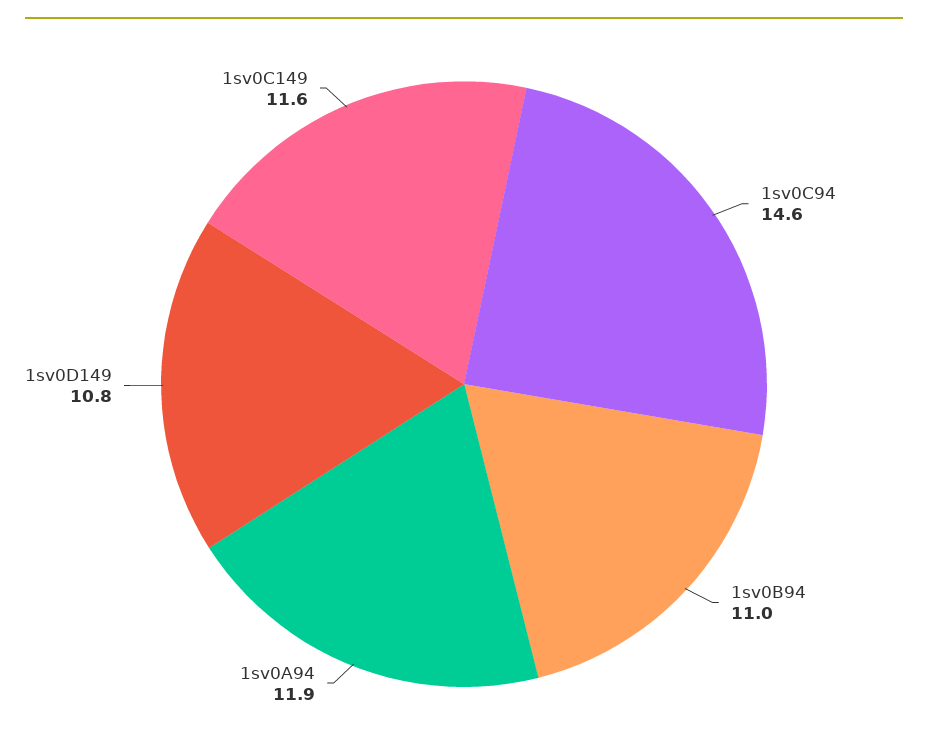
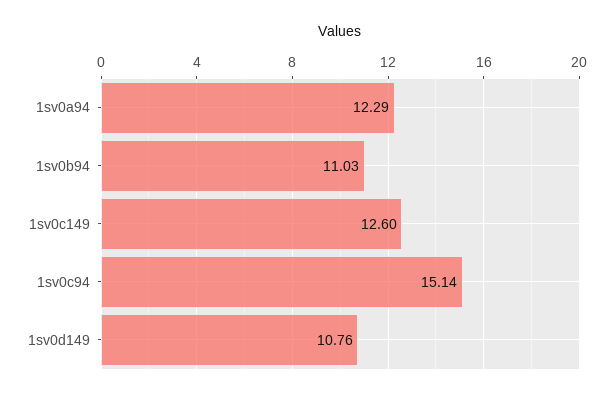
  {
-   "1sv0C94": 14.6,
+   "1sv0C94": 15.14,
    "1sv0B94": 11.03,
-   "1sv0A94": 11.9,
+   "1sv0A94": 12.29,
    "1sv0D149": 10.76,
-   "1sv0C149": 11.6
+   "1sv0C149": 12.6
  }

